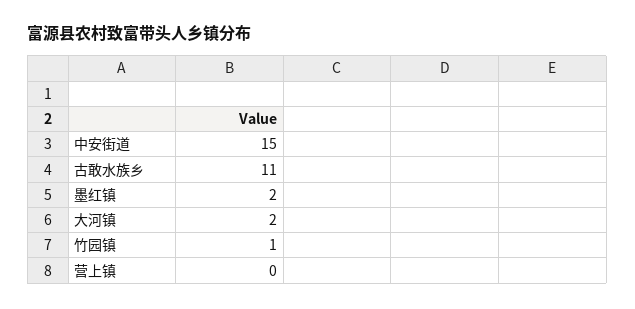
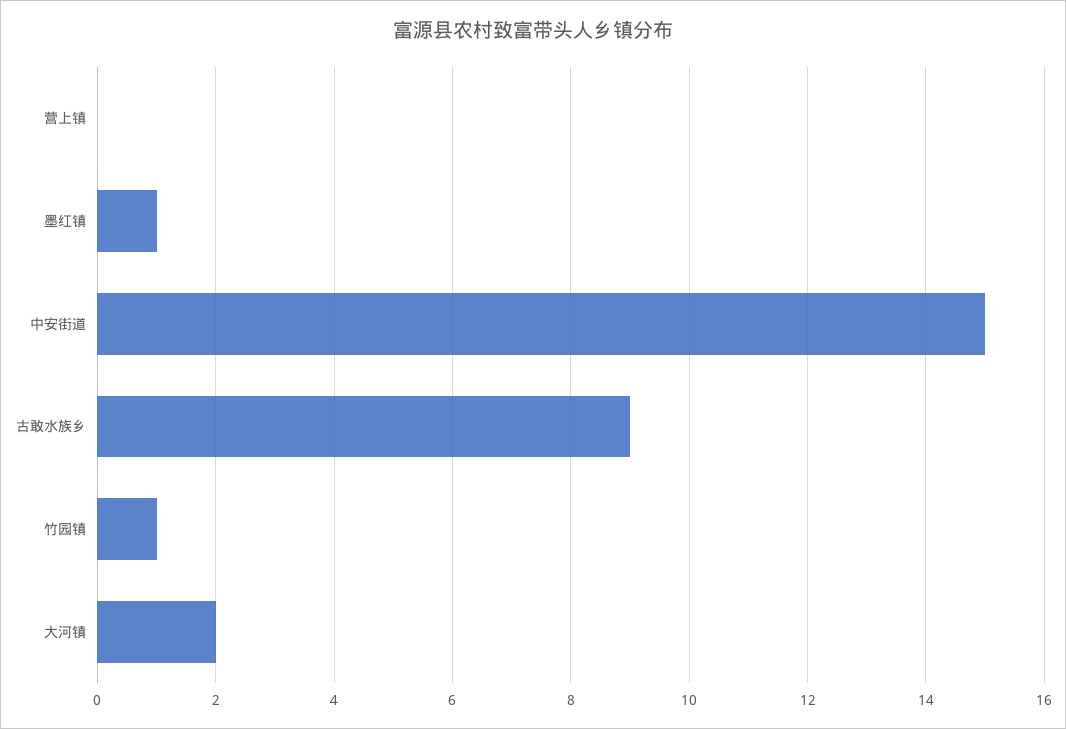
  {
    "中安街道": 15,
-   "古敢水族乡": 11,
+   "古敢水族乡": 9,
-   "墨红镇": 2,
+   "墨红镇": 1,
    "大河镇": 2,
    "竹园镇": 1,
    "营上镇": 0
  }

